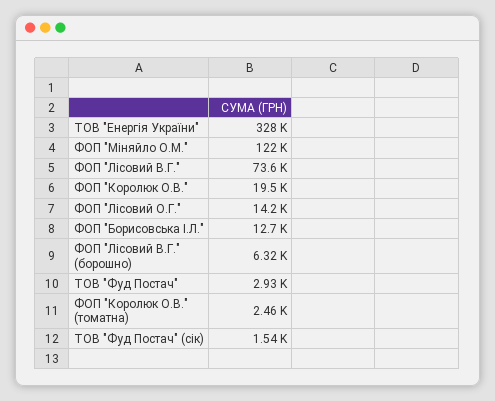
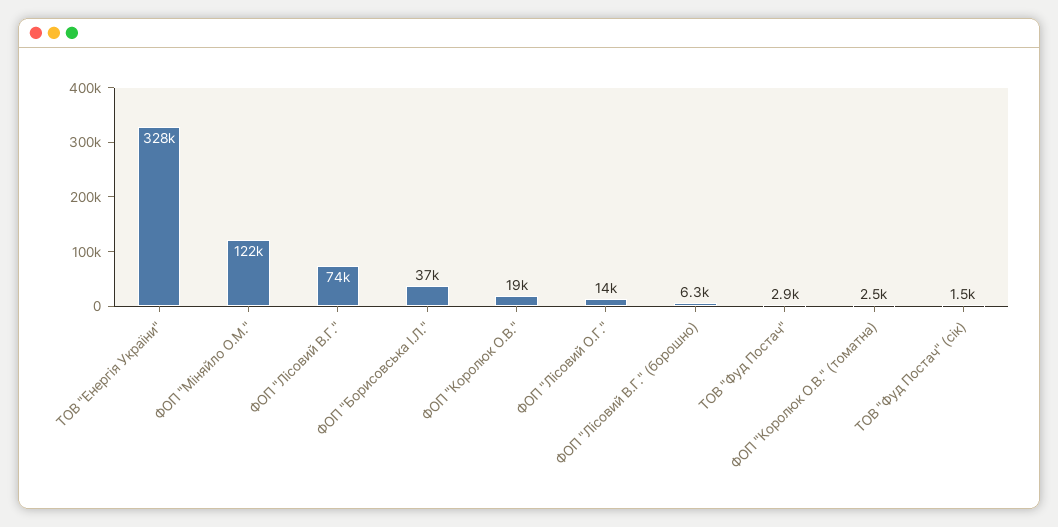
  {
    "ТОВ \"Енергія України\"": 328000,
    "ФОП \"Міняйло О.М.\"": 122000,
    "ФОП \"Лісовий В.Г.\"": 73600,
    "ФОП \"Королюк О.В.\"": 19500,
    "ФОП \"Лісовий О.Г.\"": 14200,
-   "ФОП \"Борисовська І.Л.\"": 12700,
+   "ФОП \"Борисовська І.Л.\"": 37000,
    "ФОП \"Лісовий В.Г.\" (борошно)": 6320,
    "ТОВ \"Фуд Постач\"": 2930,
    "ФОП \"Королюк О.В.\" (томатна)": 2460,
    "ТОВ \"Фуд Постач\" (сік)": 1540
  }

